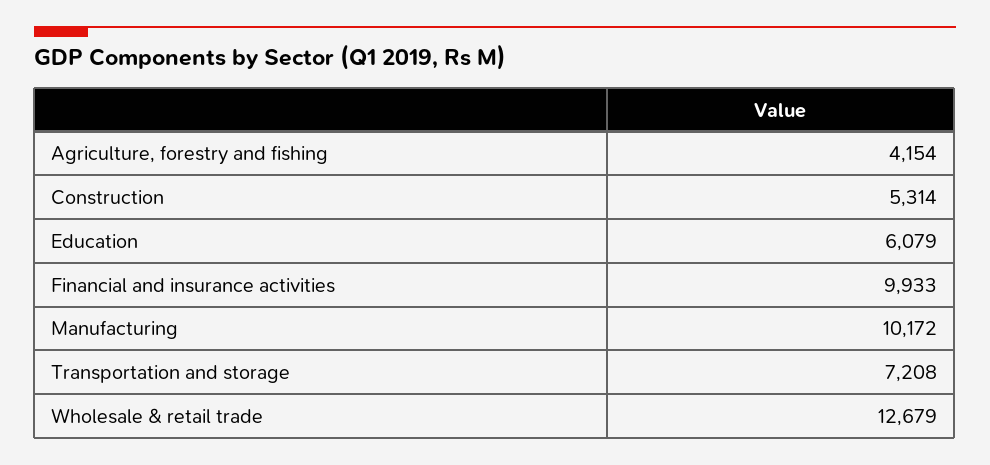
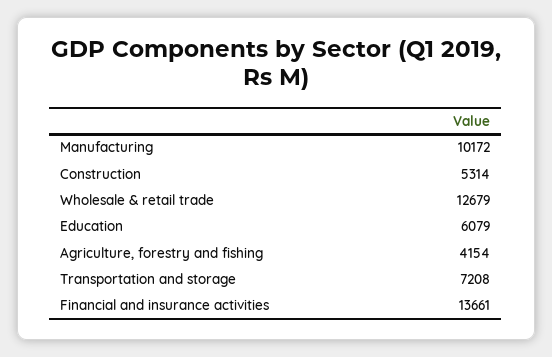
  {
    "Agriculture, forestry and fishing": 4154,
    "Construction": 5314,
    "Education": 6079,
-   "Financial and insurance activities": 9933,
+   "Financial and insurance activities": 13661,
    "Manufacturing": 10172,
    "Transportation and storage": 7208,
    "Wholesale & retail trade": 12679
  }

